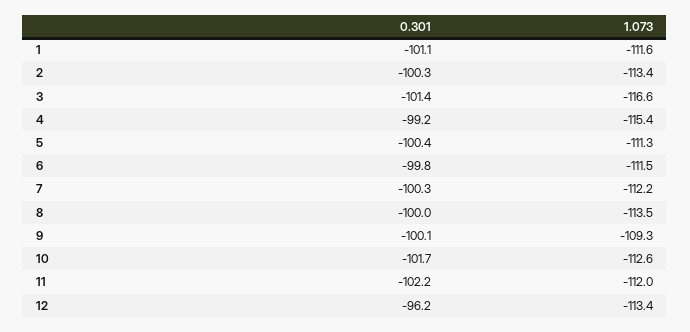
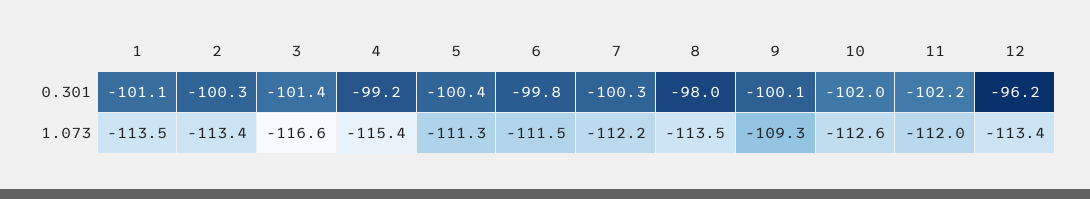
  {
    "0.301": {
      "1": -101.1,
      "2": -100.3,
      "3": -101.4,
      "4": -99.2,
      "5": -100.4,
      "6": -99.8,
      "7": -100.3,
-     "8": -100,
+     "8": -98,
      "9": -100.1,
-     "10": -101.7,
+     "10": -102,
      "11": -102.2,
      "12": -96.2
    },
    "1.073": {
-     "1": -111.6,
+     "1": -113.5,
      "2": -113.4,
      "3": -116.6,
      "4": -115.4,
      "5": -111.3,
      "6": -111.5,
      "7": -112.2,
      "8": -113.5,
      "9": -109.3,
      "10": -112.6,
      "11": -112,
      "12": -113.4
    }
  }

